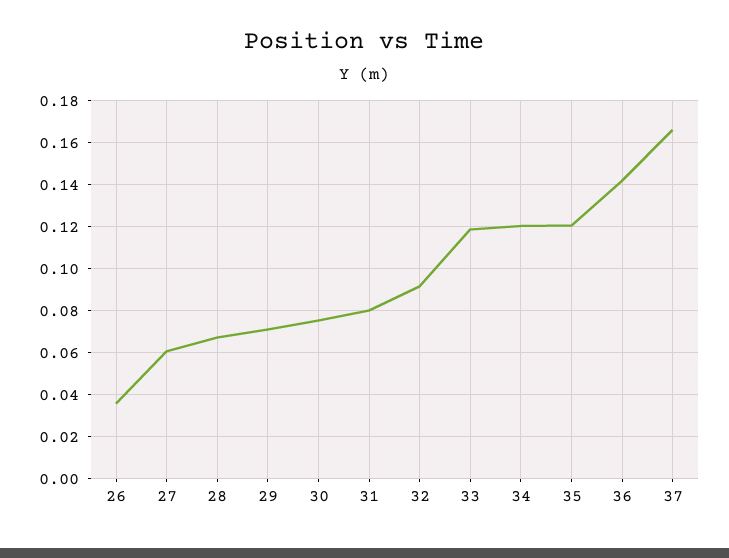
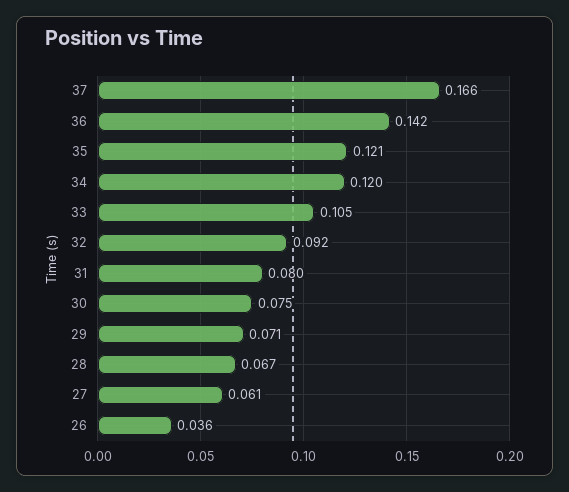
  {
    "26": 0.036,
    "27": 0.061,
    "28": 0.067,
    "29": 0.071,
    "30": 0.075,
    "31": 0.08,
    "32": 0.092,
-   "33": 0.12,
+   "33": 0.105,
    "34": 0.12,
    "35": 0.121,
    "36": 0.142,
    "37": 0.166
  }

